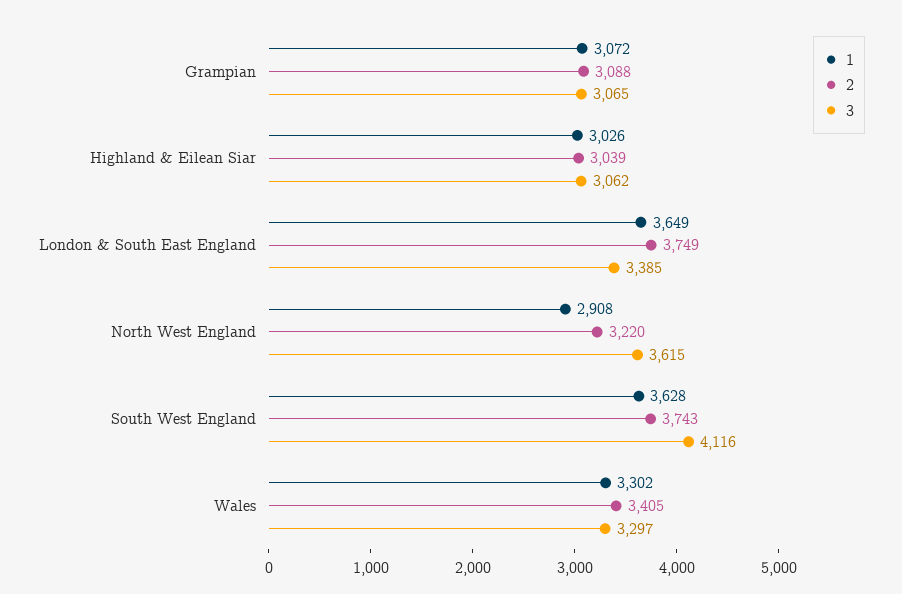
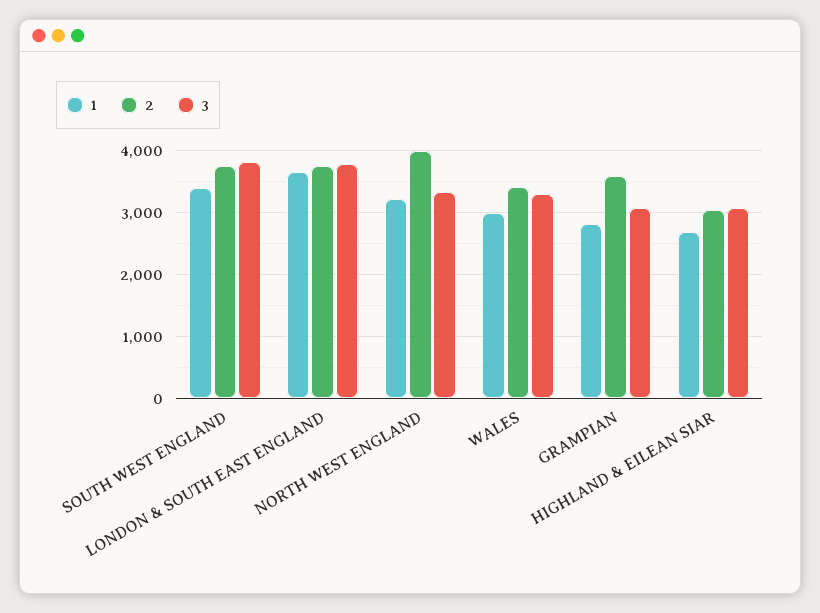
  {
    "1": {
-     "Grampian": 3072,
+     "Grampian": 2800,
-     "Highland & Eilean Siar": 3026,
+     "Highland & Eilean Siar": 2700,
      "London & South East England": 3649,
-     "North West England": 2908,
+     "North West England": 3200,
-     "South West England": 3628,
+     "South West England": 3400,
-     "Wales": 3302
+     "Wales": 3000
    },
    "2": {
-     "Grampian": 3088,
+     "Grampian": 3600,
      "Highland & Eilean Siar": 3039,
      "London & South East England": 3749,
-     "North West England": 3220,
+     "North West England": 4000,
      "South West England": 3743,
      "Wales": 3405
    },
    "3": {
      "Grampian": 3065,
      "Highland & Eilean Siar": 3062,
-     "London & South East England": 3385,
+     "London & South East England": 3800,
-     "North West England": 3615,
+     "North West England": 3300,
-     "South West England": 4116,
+     "South West England": 3800,
      "Wales": 3297
    }
  }

